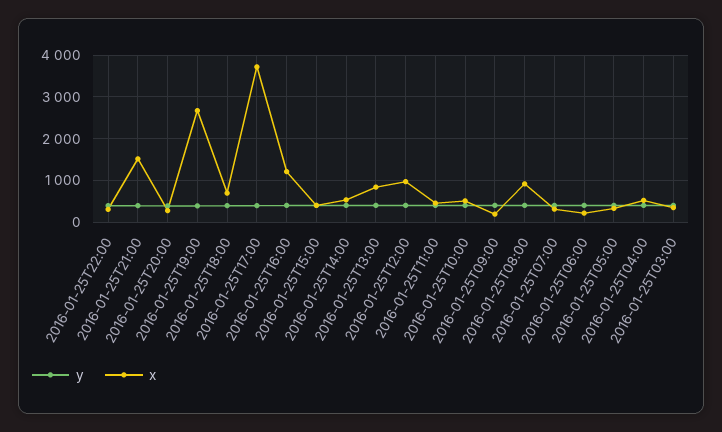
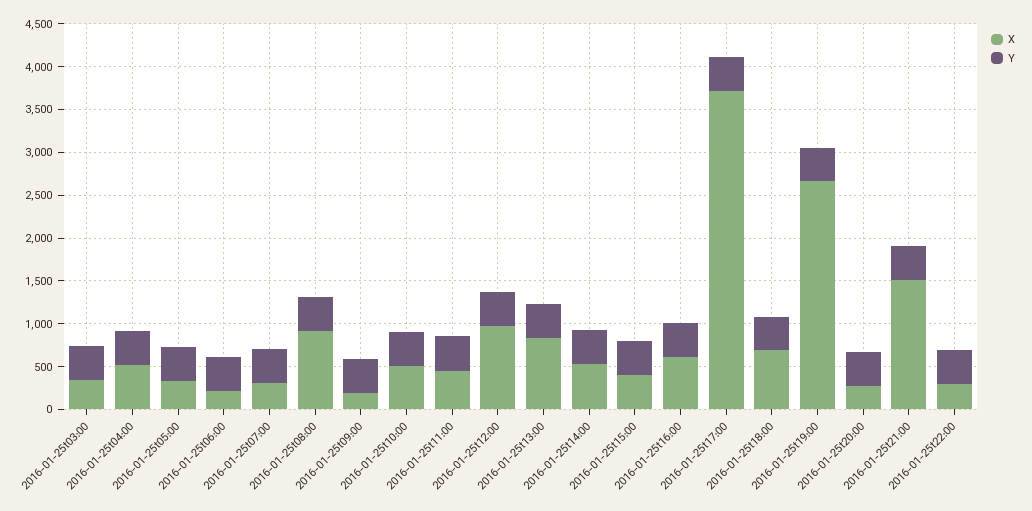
  {
    "y": {
      "2016-01-25T22:00": 400,
      "2016-01-25T21:00": 400,
      "2016-01-25T20:00": 400,
      "2016-01-25T19:00": 400,
      "2016-01-25T18:00": 400,
      "2016-01-25T17:00": 400,
      "2016-01-25T16:00": 400,
      "2016-01-25T15:00": 400,
      "2016-01-25T14:00": 400,
      "2016-01-25T13:00": 400,
      "2016-01-25T12:00": 400,
      "2016-01-25T11:00": 400,
      "2016-01-25T10:00": 400,
      "2016-01-25T09:00": 400,
      "2016-01-25T08:00": 400,
      "2016-01-25T07:00": 400,
      "2016-01-25T06:00": 400,
      "2016-01-25T05:00": 400,
      "2016-01-25T04:00": 400,
      "2016-01-25T03:00": 400
    },
    "x": {
      "2016-01-25T22:00": 300,
      "2016-01-25T21:00": 1500,
      "2016-01-25T20:00": 300,
      "2016-01-25T19:00": 2700,
      "2016-01-25T18:00": 700,
      "2016-01-25T17:00": 3700,
-     "2016-01-25T16:00": 1200,
+     "2016-01-25T16:00": 600,
      "2016-01-25T15:00": 400,
      "2016-01-25T14:00": 500,
      "2016-01-25T13:00": 800,
      "2016-01-25T12:00": 1000,
      "2016-01-25T11:00": 500,
      "2016-01-25T10:00": 500,
      "2016-01-25T09:00": 200,
      "2016-01-25T08:00": 900,
      "2016-01-25T07:00": 300,
      "2016-01-25T06:00": 200,
      "2016-01-25T05:00": 300,
      "2016-01-25T04:00": 500,
      "2016-01-25T03:00": 300
    }
  }

